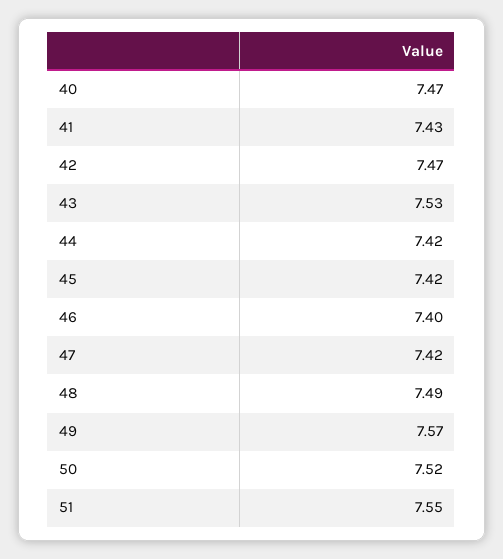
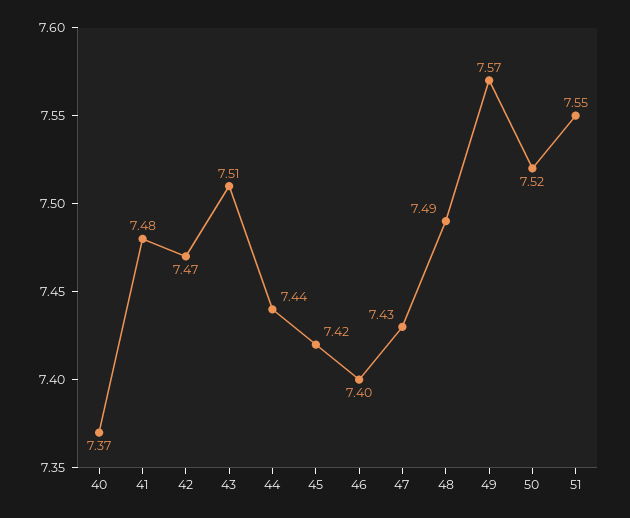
  {
-   "40": 7.47,
+   "40": 7.37,
-   "41": 7.43,
+   "41": 7.48,
    "42": 7.47,
-   "43": 7.53,
+   "43": 7.51,
-   "44": 7.42,
+   "44": 7.44,
    "45": 7.42,
    "46": 7.4,
-   "47": 7.42,
+   "47": 7.43,
    "48": 7.49,
    "49": 7.57,
    "50": 7.52,
    "51": 7.55
  }

